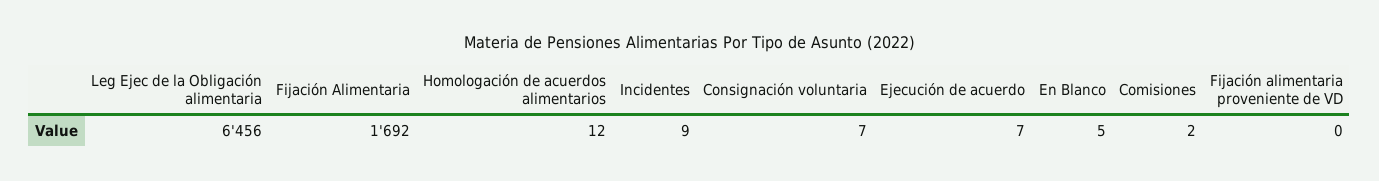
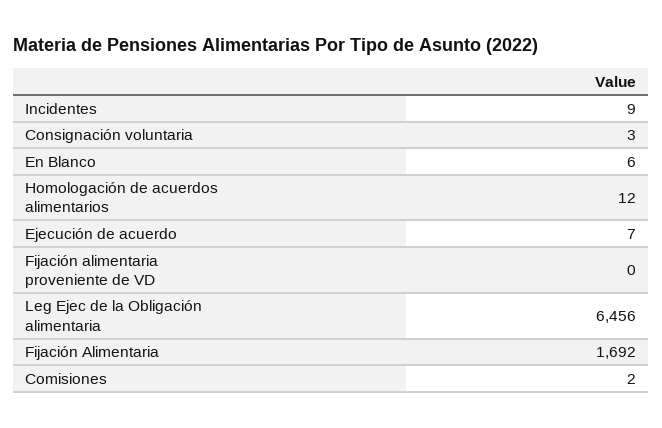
  {
    "Leg Ejec de la Obligación alimentaria": 6456,
    "Fijación Alimentaria": 1692,
    "Homologación de acuerdos alimentarios": 12,
    "Incidentes": 9,
-   "Consignación voluntaria": 7,
+   "Consignación voluntaria": 3,
    "Ejecución de acuerdo": 7,
-   "En Blanco": 5,
+   "En Blanco": 6,
    "Comisiones": 2,
    "Fijación alimentaria proveniente de VD": 0
  }

